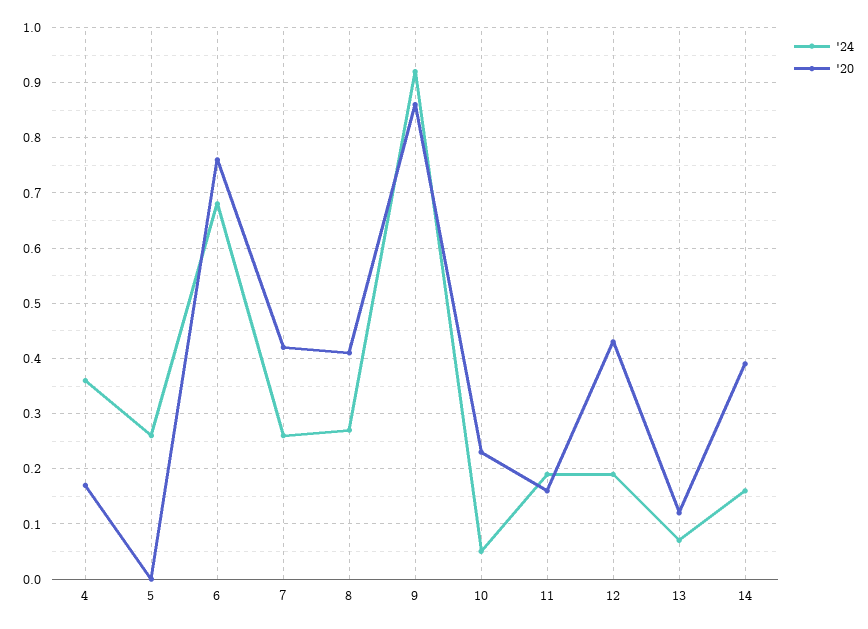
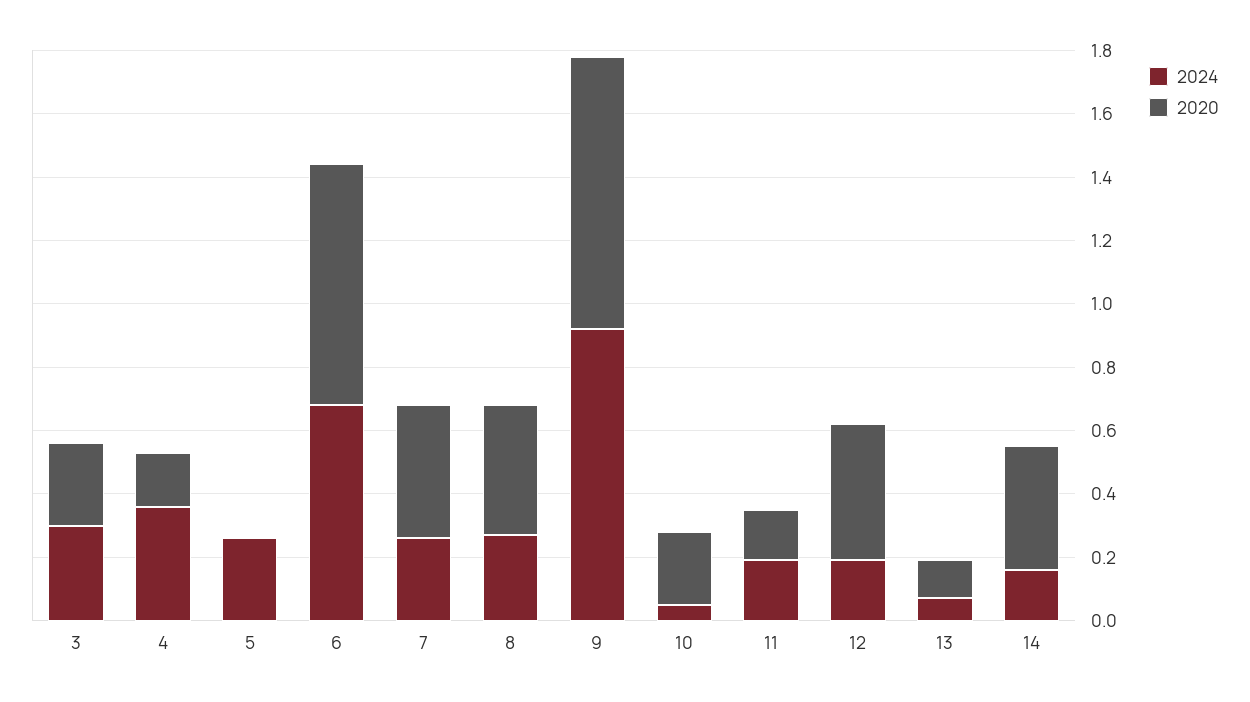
  {
    "'24": {
      "4": 0.35,
      "5": 0.25,
      "6": 0.7,
      "7": 0.25,
      "8": 0.25,
      "9": 0.9,
      "10": 0.05,
      "11": 0.2,
      "12": 0.2,
      "13": 0.05,
-     "14": 0.15
+     "14": 0.15,
+     "3": 0.3
    },
    "'20": {
      "4": 0.15,
      "5": 0,
      "6": 0.75,
      "7": 0.4,
      "8": 0.4,
      "9": 0.85,
      "10": 0.25,
      "11": 0.15,
      "12": 0.45,
      "13": 0.1,
-     "14": 0.4
+     "14": 0.4,
+     "3": 0.25
    }
  }

